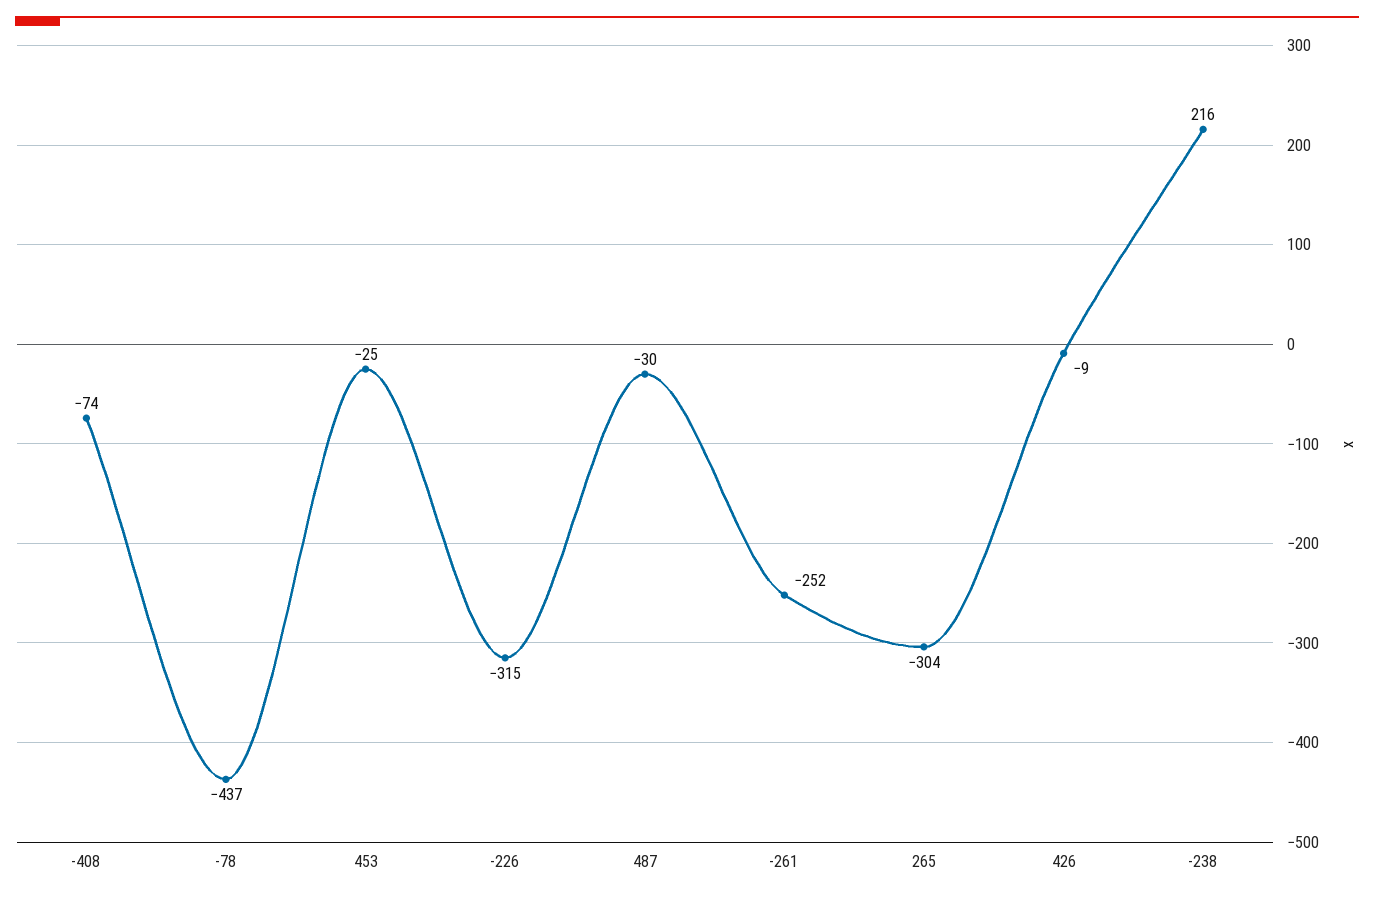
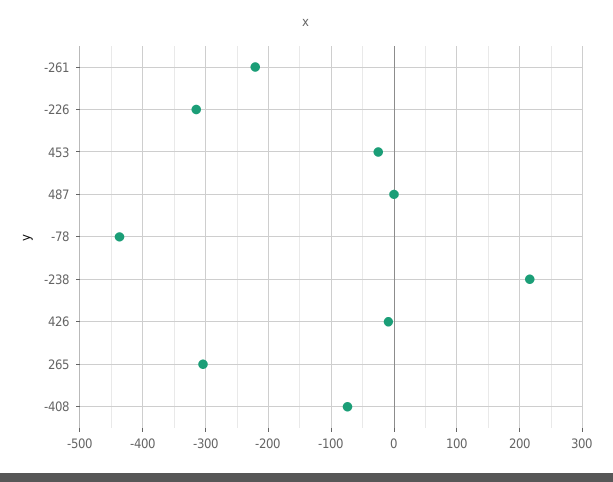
  {
    "-408": -74,
    "-78": -437,
    "453": -25,
    "-226": -315,
-   "487": -30,
+   "487": 0,
-   "-261": -252,
+   "-261": -220,
    "265": -304,
    "426": -9,
    "-238": 216
  }

